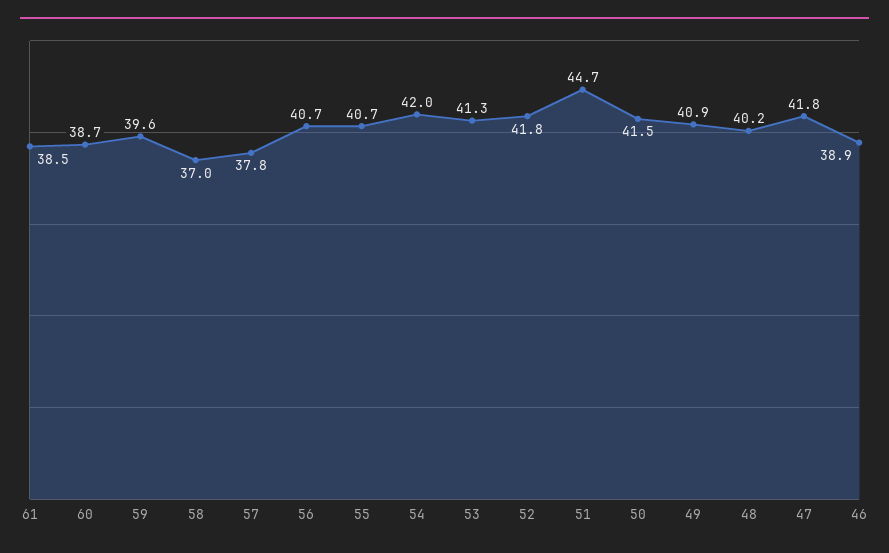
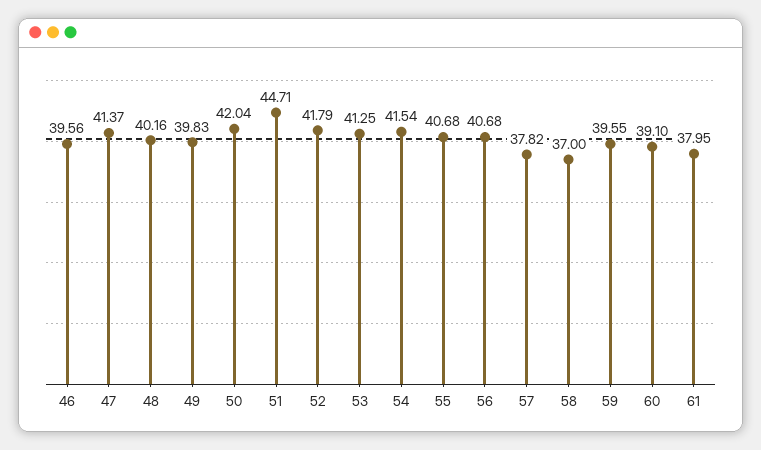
  {
-   "61": 38.5,
+   "61": 37.95,
-   "60": 38.7,
+   "60": 39.1,
    "59": 39.55,
    "58": 37,
    "57": 37.82,
    "56": 40.68,
    "55": 40.68,
-   "54": 42,
+   "54": 41.54,
    "53": 41.25,
    "52": 41.79,
    "51": 44.71,
-   "50": 41.5,
+   "50": 42.04,
-   "49": 40.9,
+   "49": 39.83,
    "48": 40.16,
-   "47": 41.8,
+   "47": 41.37,
-   "46": 38.9
+   "46": 39.56
  }

